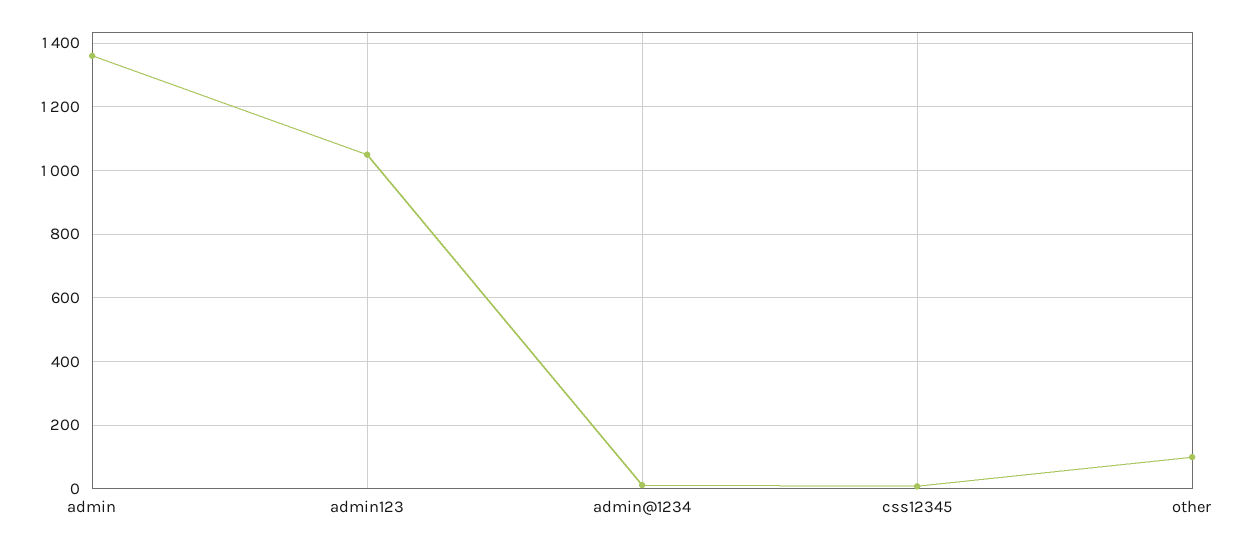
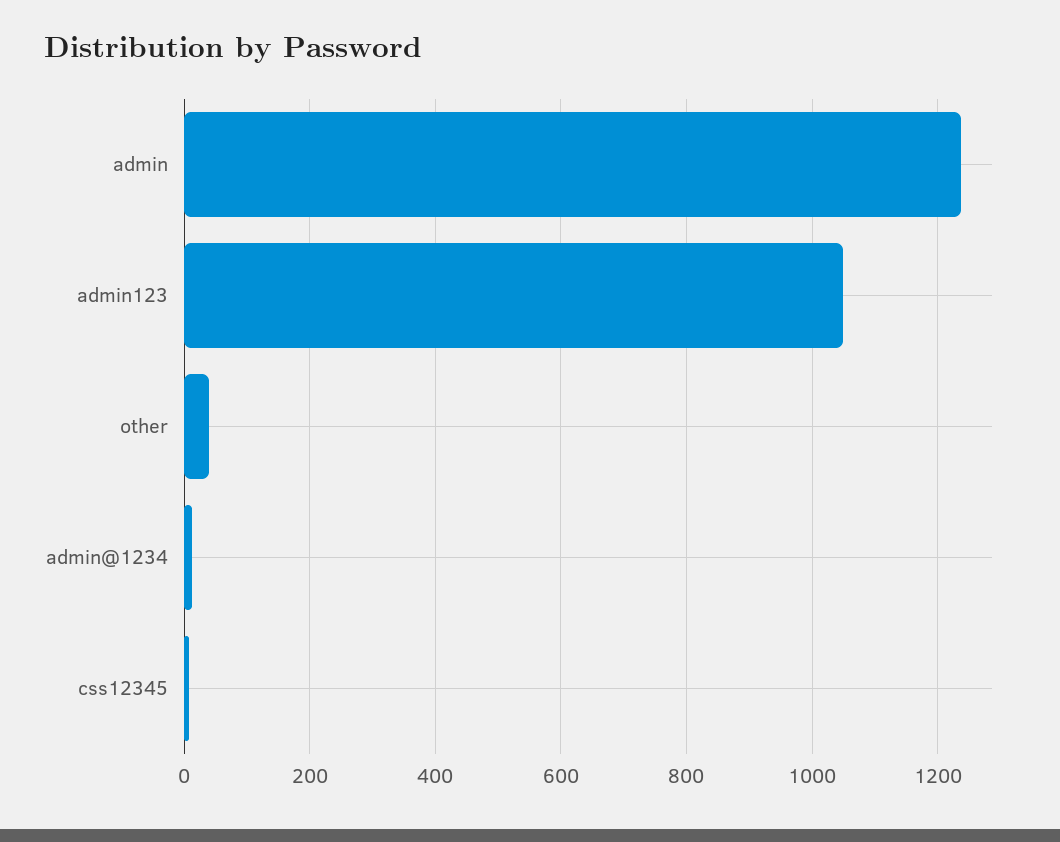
  {
-   "admin": 1360,
+   "admin": 1240,
    "admin123": 1060,
    "admin@1234": 20,
    "css12345": 0,
-   "other": 100
+   "other": 40
  }

